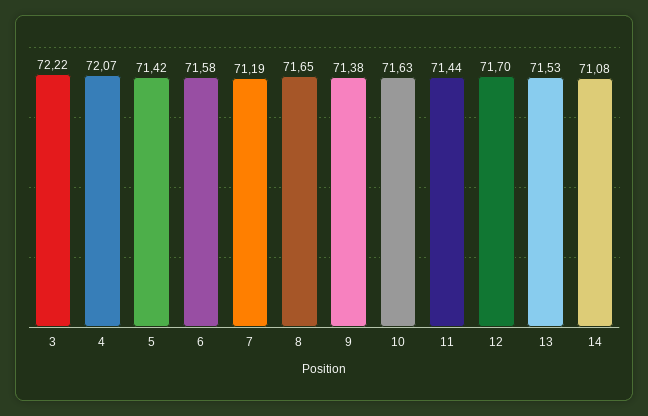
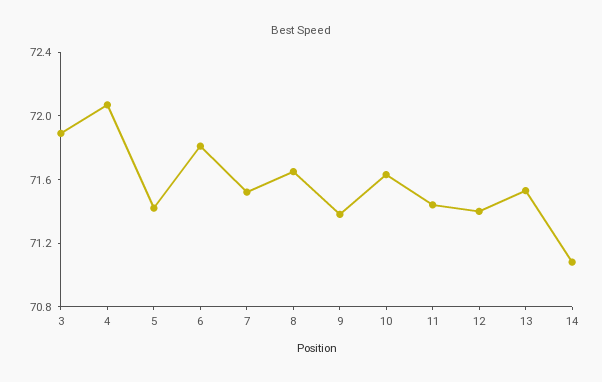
  {
-   "3": 72.22,
+   "3": 71.9,
    "4": 72.07,
    "5": 71.42,
-   "6": 71.58,
+   "6": 71.8,
-   "7": 71.19,
+   "7": 71.5,
    "8": 71.65,
    "9": 71.38,
    "10": 71.63,
    "11": 71.44,
-   "12": 71.7,
+   "12": 71.4,
    "13": 71.53,
    "14": 71.08
  }

